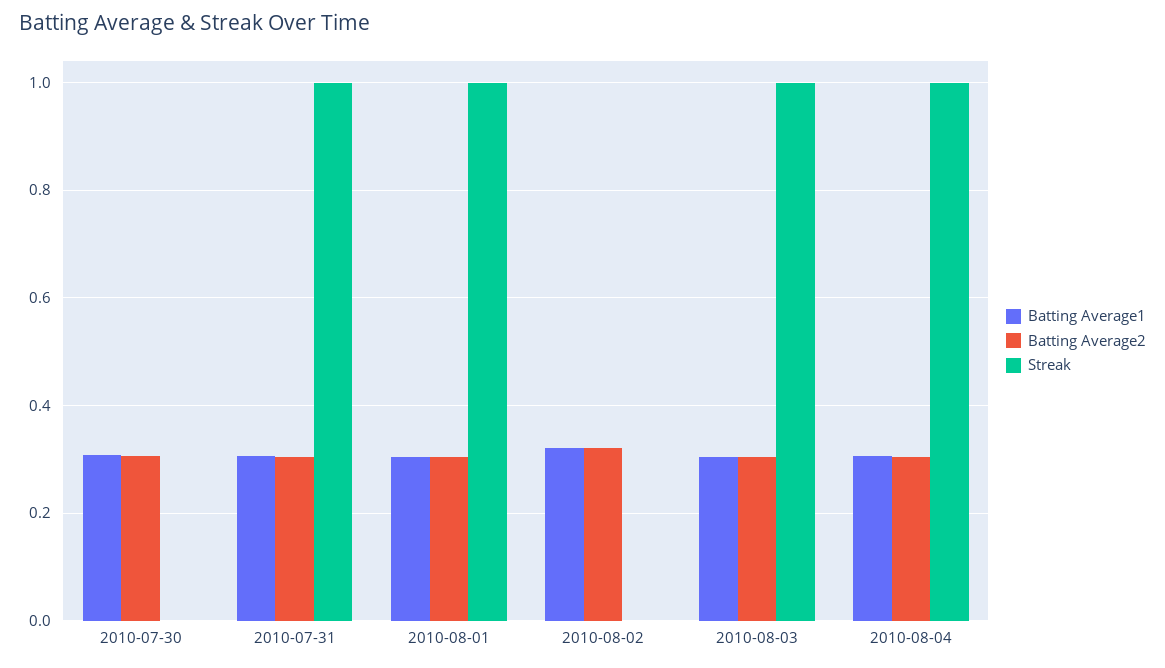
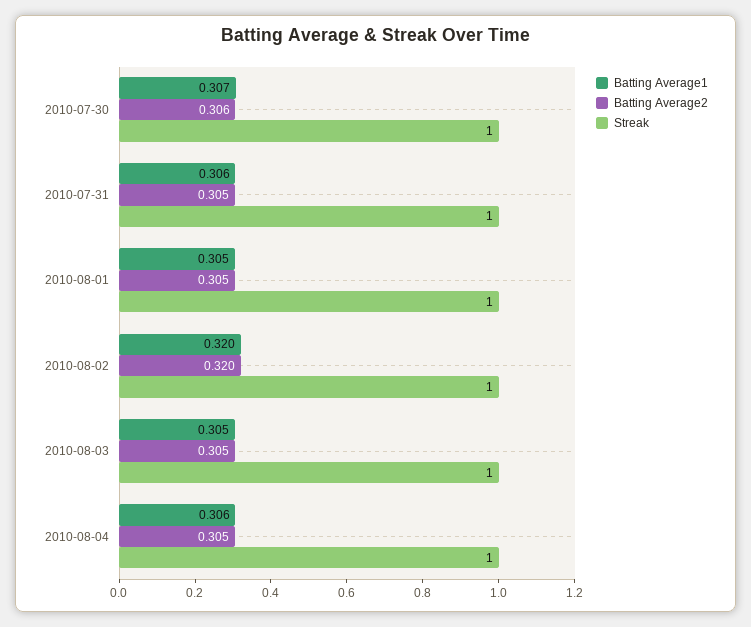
  {
    "Batting Average1": {
      "2010-07-30": 0.307,
      "2010-07-31": 0.306,
      "2010-08-01": 0.305,
      "2010-08-02": 0.32,
      "2010-08-03": 0.305,
      "2010-08-04": 0.306
    },
    "Batting Average2": {
      "2010-07-30": 0.306,
      "2010-07-31": 0.305,
      "2010-08-01": 0.305,
      "2010-08-02": 0.32,
      "2010-08-03": 0.305,
      "2010-08-04": 0.305
    },
    "Streak": {
-     "2010-07-30": 0,
+     "2010-07-30": 1,
      "2010-07-31": 1,
      "2010-08-01": 1,
-     "2010-08-02": 0,
+     "2010-08-02": 1,
      "2010-08-03": 1,
      "2010-08-04": 1
    }
  }

